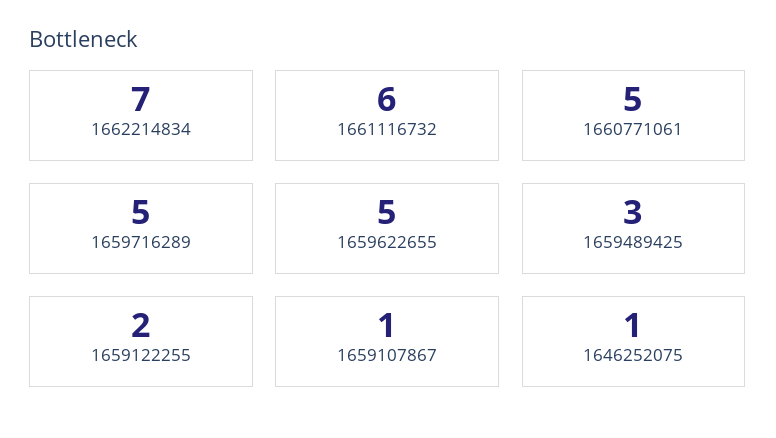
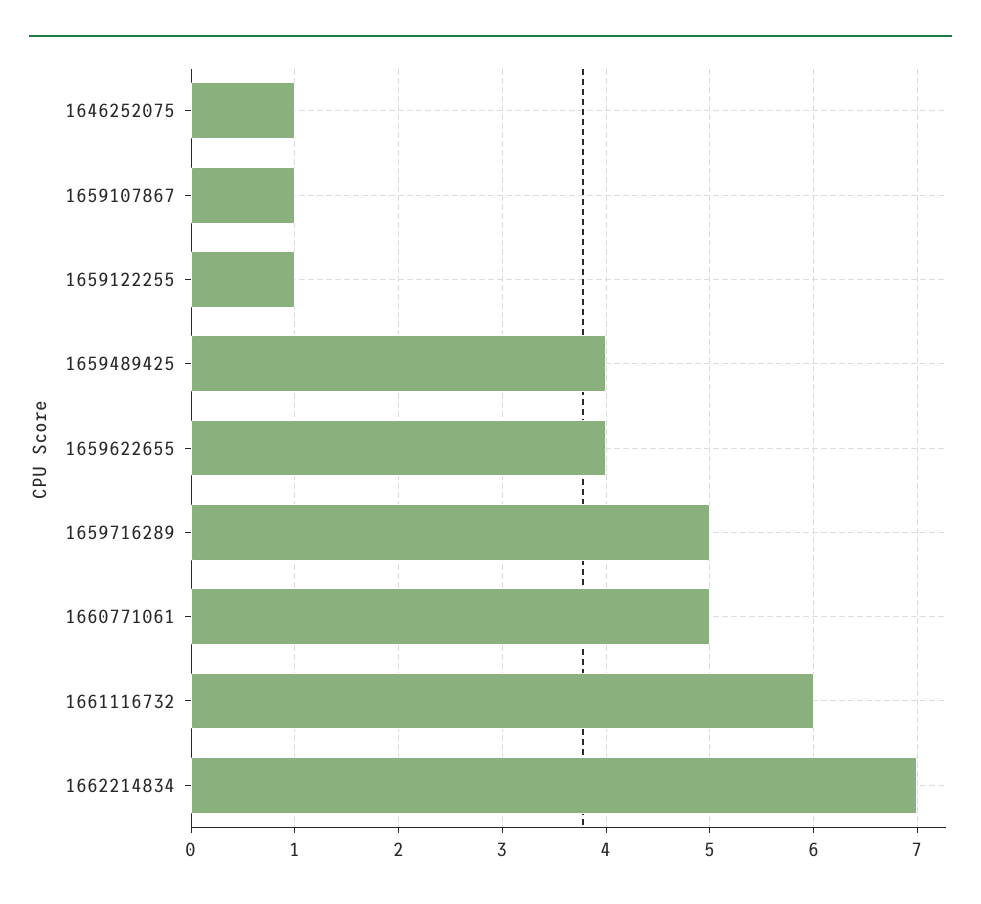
  {
    "1662214834": 7,
    "1661116732": 6,
    "1660771061": 5,
    "1659716289": 5,
-   "1659622655": 5,
+   "1659622655": 4,
-   "1659489425": 3,
+   "1659489425": 4,
-   "1659122255": 2,
+   "1659122255": 1,
    "1659107867": 1,
    "1646252075": 1
  }

